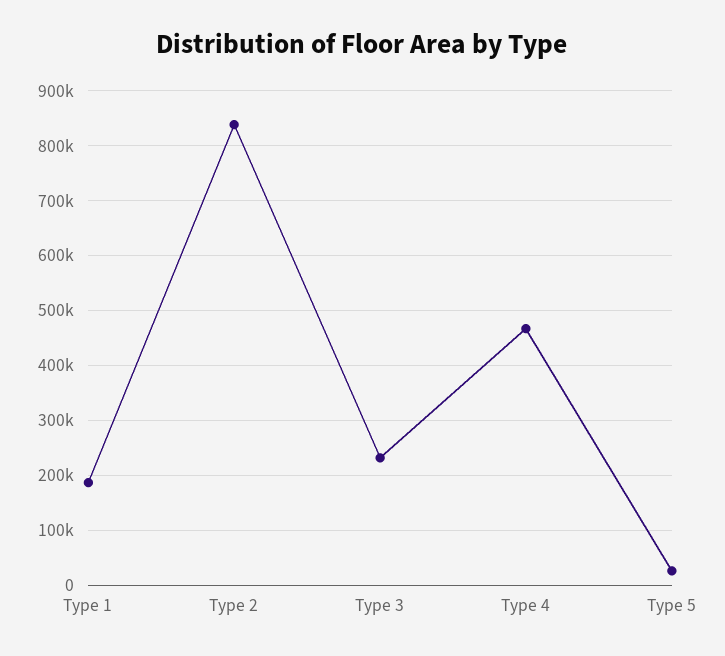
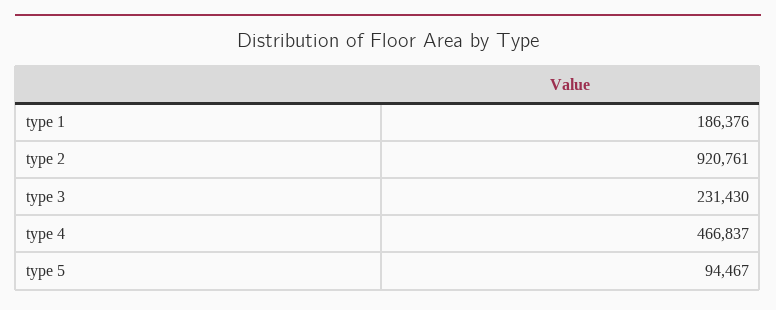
  {
    "Type 1": 186376,
-   "Type 2": 840000,
+   "Type 2": 920761,
    "Type 3": 231430,
    "Type 4": 466837,
-   "Type 5": 20000
+   "Type 5": 94467
  }

